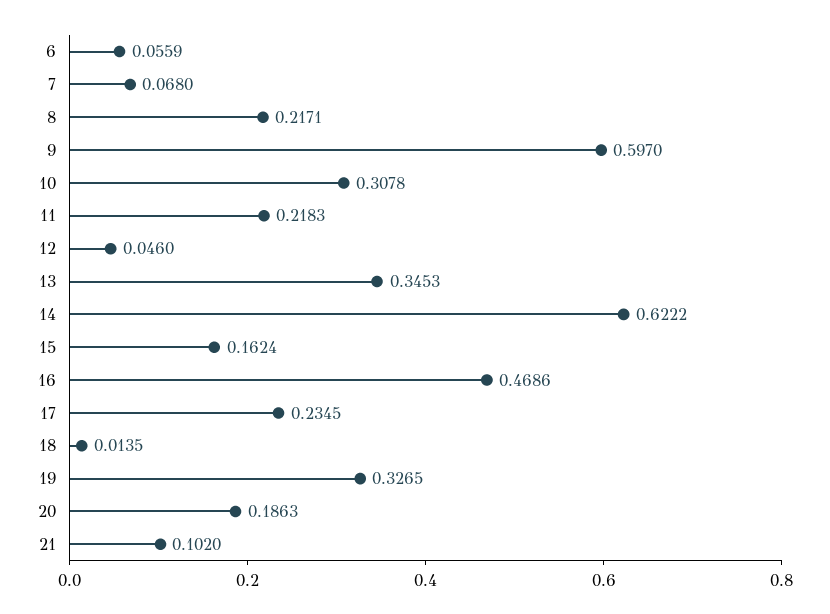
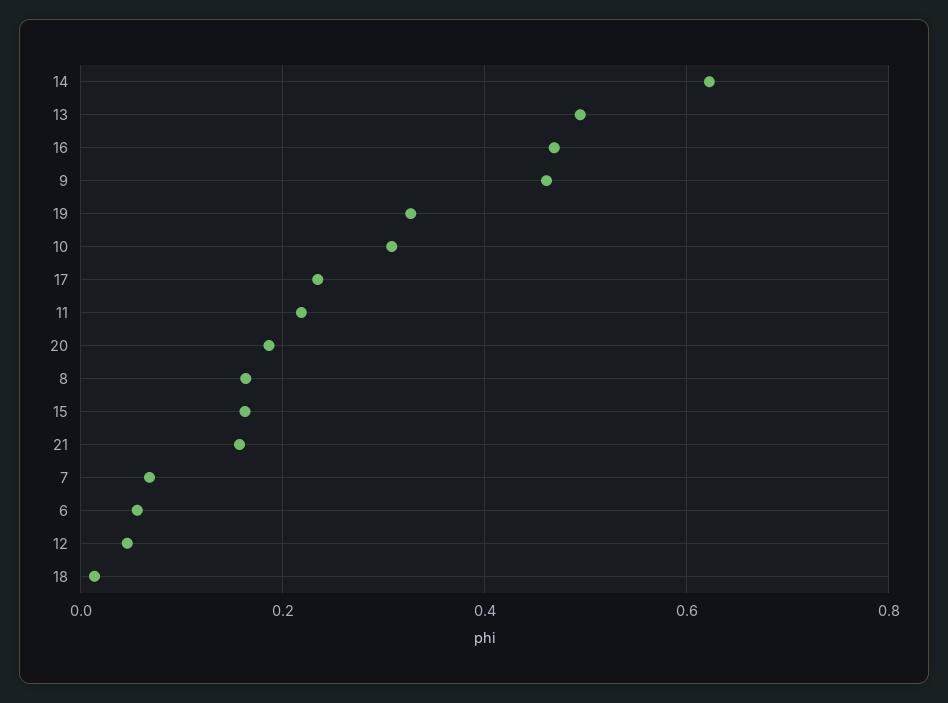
  {
    "6": 0.0559,
    "7": 0.068,
-   "8": 0.2171,
+   "8": 0.16,
-   "9": 0.597,
+   "9": 0.46,
    "10": 0.3078,
    "11": 0.2183,
    "12": 0.046,
-   "13": 0.3453,
+   "13": 0.5,
    "14": 0.6222,
    "15": 0.1624,
    "16": 0.4686,
    "17": 0.2345,
    "18": 0.0135,
    "19": 0.3265,
    "20": 0.1863,
-   "21": 0.102
+   "21": 0.16
  }

